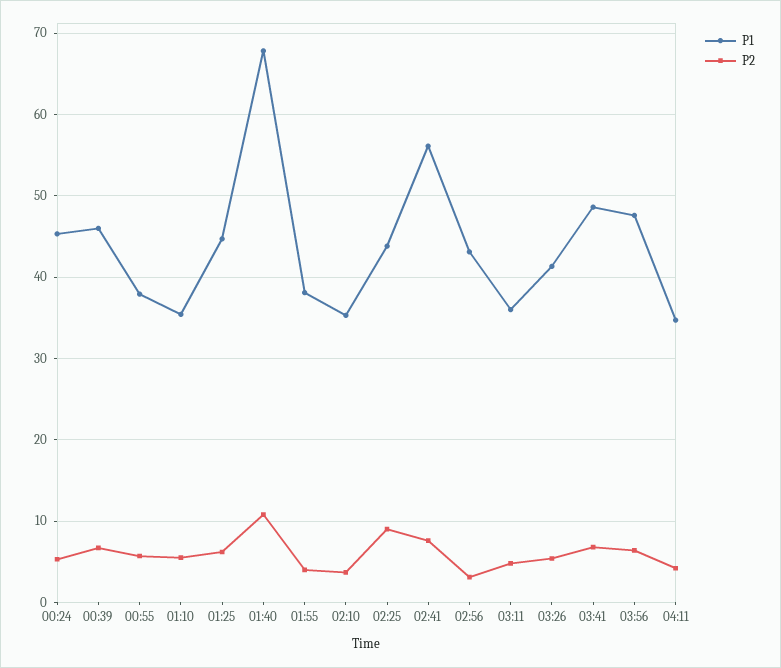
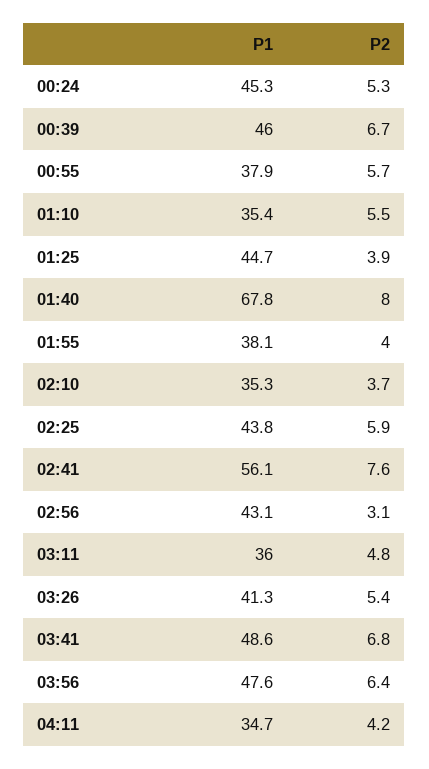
  {
    "P1": {
      "00:24": 45.3,
      "00:39": 46,
      "00:55": 37.9,
      "01:10": 35.4,
      "01:25": 44.7,
      "01:40": 67.8,
      "01:55": 38.1,
      "02:10": 35.3,
      "02:25": 43.8,
      "02:41": 56.1,
      "02:56": 43.1,
      "03:11": 36,
      "03:26": 41.3,
      "03:41": 48.6,
      "03:56": 47.6,
      "04:11": 34.7
    },
    "P2": {
      "00:24": 5.3,
      "00:39": 6.7,
      "00:55": 5.7,
      "01:10": 5.5,
-     "01:25": 6,
+     "01:25": 3.9,
-     "01:40": 11,
+     "01:40": 8,
      "01:55": 4,
      "02:10": 3.7,
-     "02:25": 9,
+     "02:25": 5.9,
      "02:41": 7.6,
      "02:56": 3.1,
      "03:11": 4.8,
      "03:26": 5.4,
      "03:41": 6.8,
      "03:56": 6.4,
      "04:11": 4.2
    }
  }

